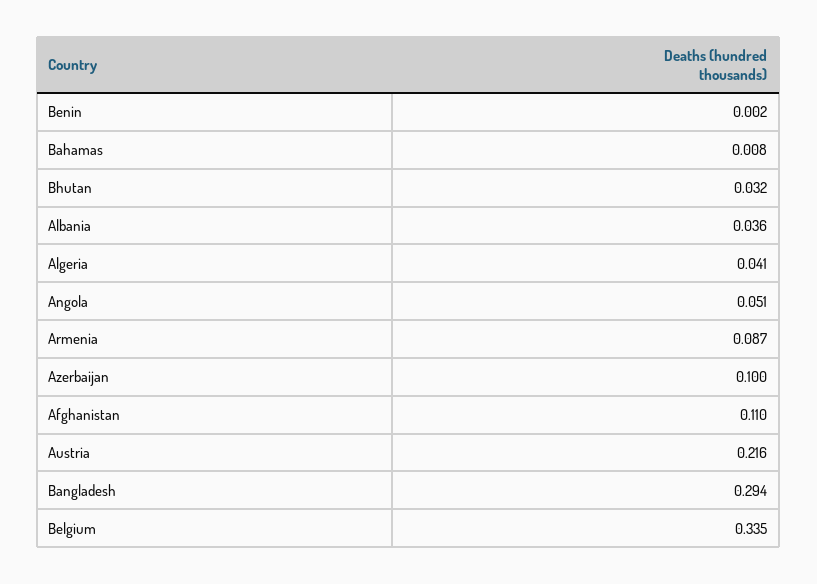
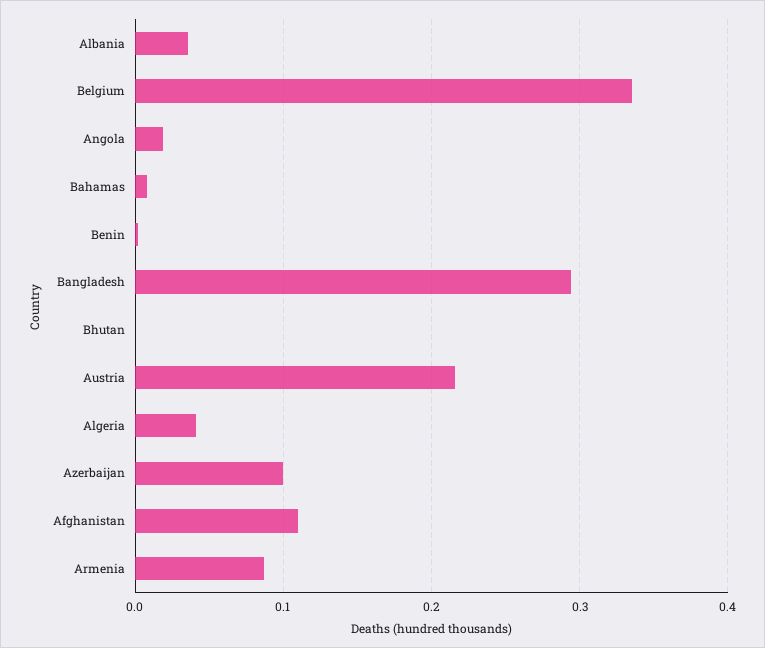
  {
    "Benin": 0.002,
    "Bahamas": 0.008,
-   "Bhutan": 0.032,
+   "Bhutan": 0,
    "Albania": 0.036,
    "Algeria": 0.041,
-   "Angola": 0.051,
+   "Angola": 0.02,
    "Armenia": 0.087,
    "Azerbaijan": 0.1,
    "Afghanistan": 0.11,
    "Austria": 0.216,
    "Bangladesh": 0.294,
    "Belgium": 0.335
  }

